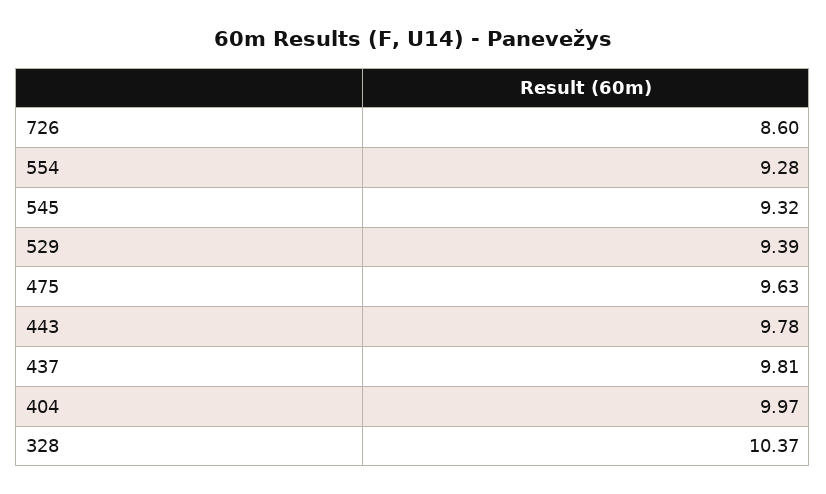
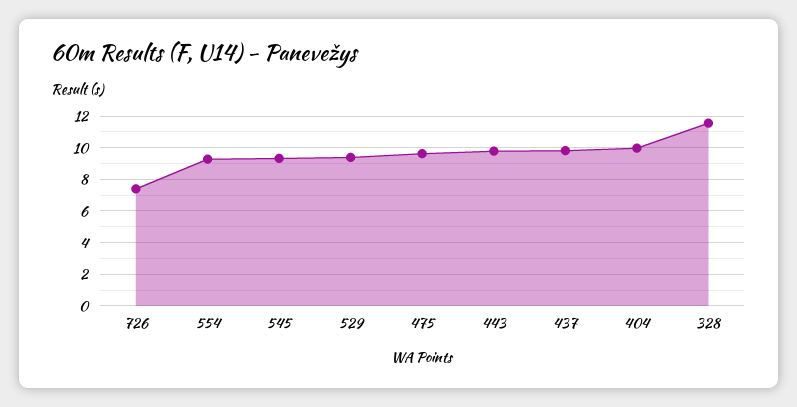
  {
-   "726": 8.6,
+   "726": 7.5,
    "554": 9.28,
    "545": 9.32,
    "529": 9.39,
    "475": 9.63,
    "443": 9.78,
    "437": 9.81,
    "404": 9.97,
-   "328": 10.37
+   "328": 11.5
  }

